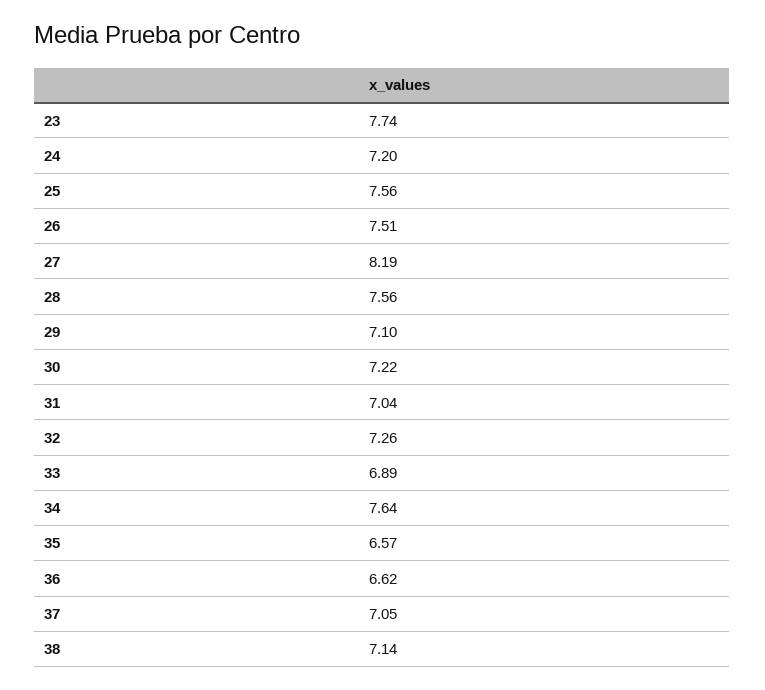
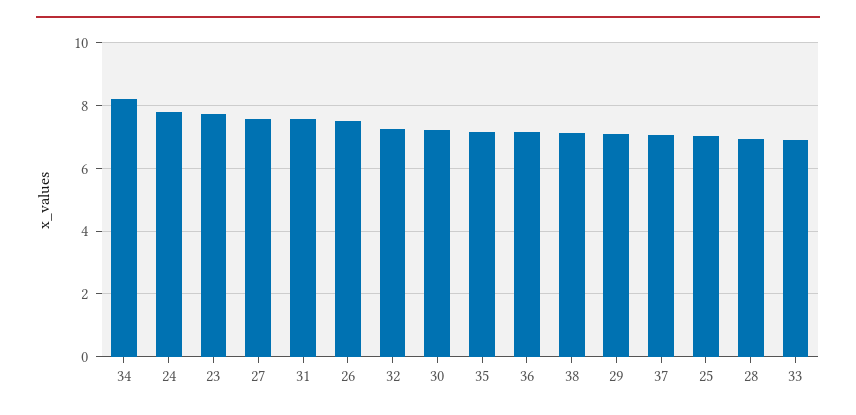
  {
    "23": 7.74,
-   "24": 7.2,
+   "24": 7.8,
-   "25": 7.56,
+   "25": 7,
    "26": 7.51,
-   "27": 8.19,
+   "27": 7.6,
-   "28": 7.56,
+   "28": 7,
    "29": 7.1,
    "30": 7.22,
-   "31": 7.04,
+   "31": 7.6,
    "32": 7.26,
    "33": 6.89,
-   "34": 7.64,
+   "34": 8.2,
-   "35": 6.57,
+   "35": 7.2,
-   "36": 6.62,
+   "36": 7.2,
    "37": 7.05,
    "38": 7.14
  }

